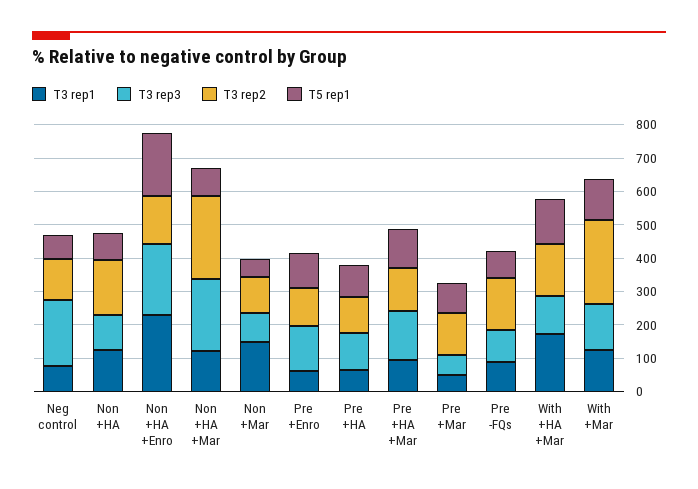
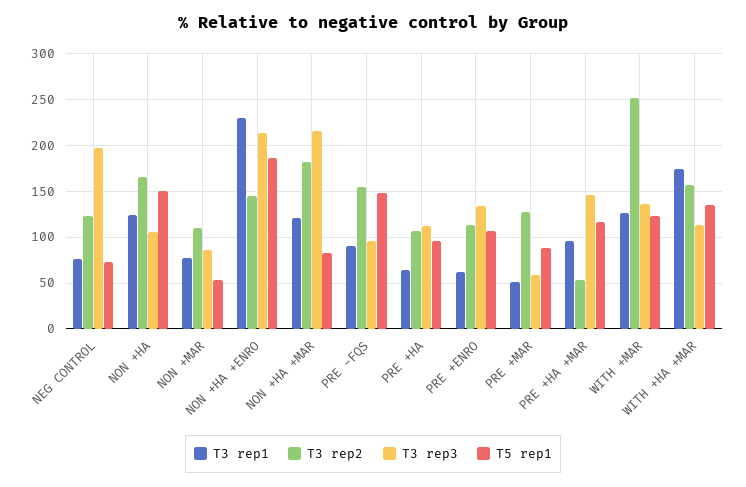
  {
    "T3 rep1": {
      "Neg control": 80,
      "Non +HA": 120,
      "Non +HA +Enro": 230,
      "Non +HA +Mar": 120,
-     "Non +Mar": 150,
+     "Non +Mar": 80,
      "Pre +Enro": 60,
      "Pre +HA": 60,
      "Pre +HA +Mar": 100,
      "Pre +Mar": 50,
      "Pre -FQs": 90,
      "With +HA +Mar": 170,
      "With +Mar": 130
    },
    "T3 rep3": {
      "Neg control": 200,
      "Non +HA": 110,
      "Non +HA +Enro": 210,
      "Non +HA +Mar": 220,
      "Non +Mar": 90,
      "Pre +Enro": 130,
      "Pre +HA": 110,
      "Pre +HA +Mar": 150,
      "Pre +Mar": 60,
      "Pre -FQs": 100,
      "With +HA +Mar": 110,
      "With +Mar": 140
    },
    "T3 rep2": {
      "Neg control": 120,
      "Non +HA": 170,
      "Non +HA +Enro": 140,
-     "Non +HA +Mar": 250,
+     "Non +HA +Mar": 180,
      "Non +Mar": 110,
      "Pre +Enro": 110,
      "Pre +HA": 110,
-     "Pre +HA +Mar": 125,
+     "Pre +HA +Mar": 50,
      "Pre +Mar": 130,
      "Pre -FQs": 150,
      "With +HA +Mar": 160,
      "With +Mar": 250
    },
    "T5 rep1": {
      "Neg control": 70,
-     "Non +HA": 75,
+     "Non +HA": 150,
      "Non +HA +Enro": 190,
      "Non +HA +Mar": 80,
      "Non +Mar": 50,
      "Pre +Enro": 110,
      "Pre +HA": 100,
      "Pre +HA +Mar": 120,
      "Pre +Mar": 90,
-     "Pre -FQs": 75,
+     "Pre -FQs": 150,
      "With +HA +Mar": 130,
      "With +Mar": 120
    }
  }

